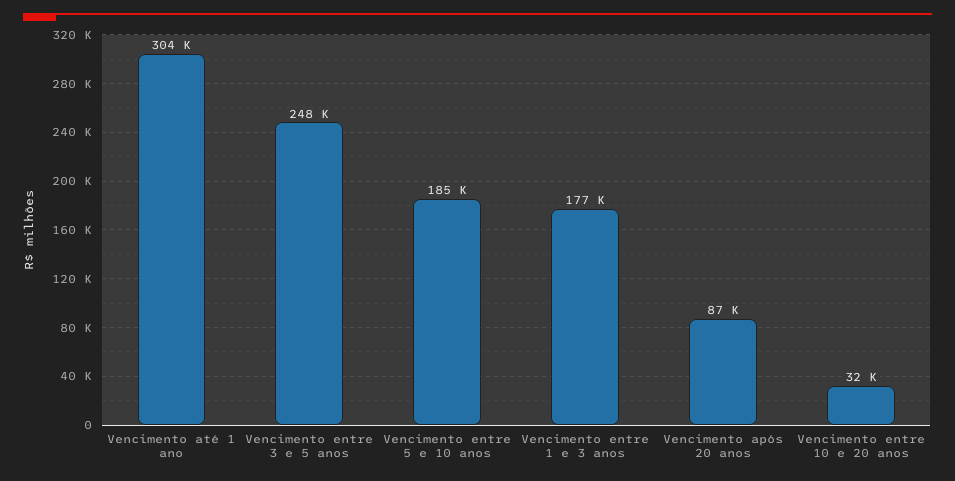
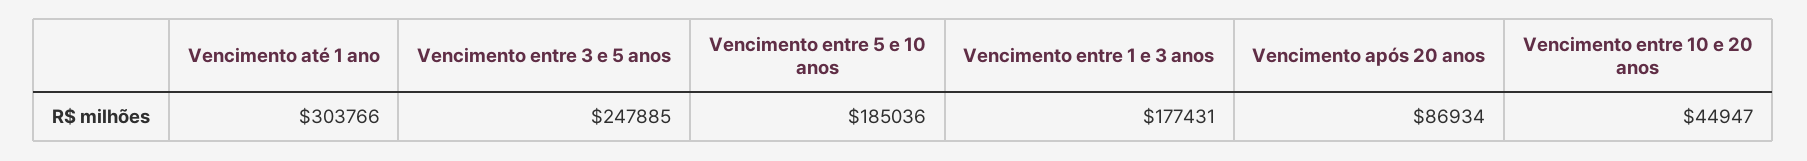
  {
    "Vencimento até 1 ano": 303766,
    "Vencimento entre 3 e 5 anos": 247885,
    "Vencimento entre 5 e 10 anos": 185036,
    "Vencimento entre 1 e 3 anos": 177431,
    "Vencimento após 20 anos": 86934,
-   "Vencimento entre 10 e 20 anos": 32000
+   "Vencimento entre 10 e 20 anos": 44947
  }

